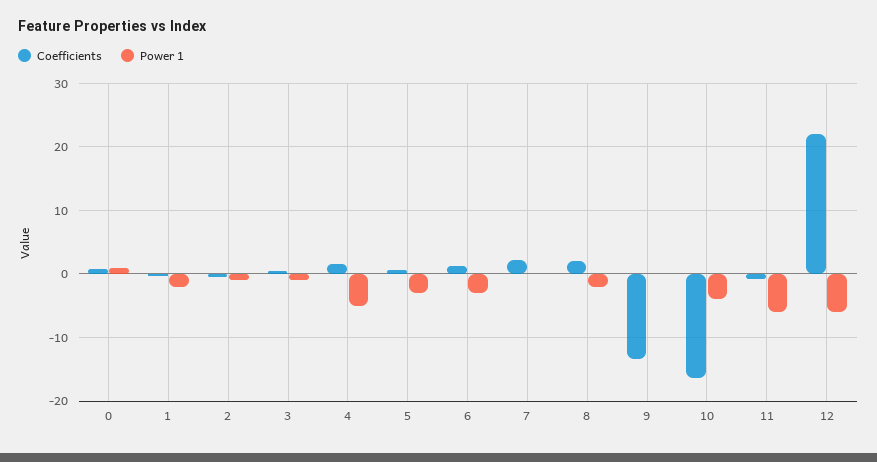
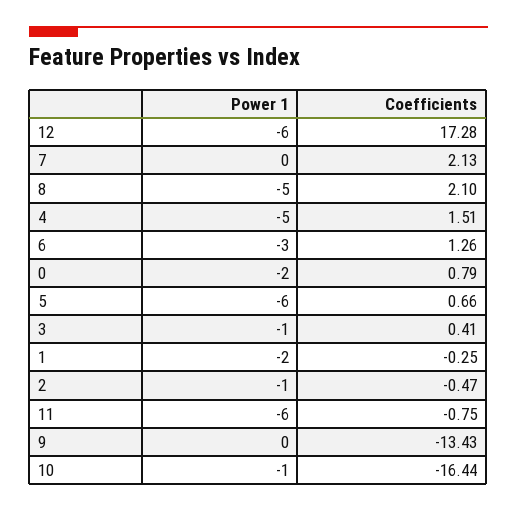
  {
    "Coefficients": {
      "0": 0.79,
      "1": -0.25,
      "2": -0.47,
      "3": 0.41,
      "4": 1.51,
      "5": 0.66,
      "6": 1.26,
      "7": 2.13,
      "8": 2.1,
      "9": -13.43,
      "10": -16.44,
      "11": -0.75,
-     "12": 22
+     "12": 17.28
    },
    "Power 1": {
-     "0": 1,
+     "0": -2,
      "1": -2,
      "2": -1,
      "3": -1,
      "4": -5,
-     "5": -3,
+     "5": -6,
      "6": -3,
      "7": 0,
-     "8": -2,
+     "8": -5,
      "9": 0,
-     "10": -4,
+     "10": -1,
      "11": -6,
      "12": -6
    }
  }

